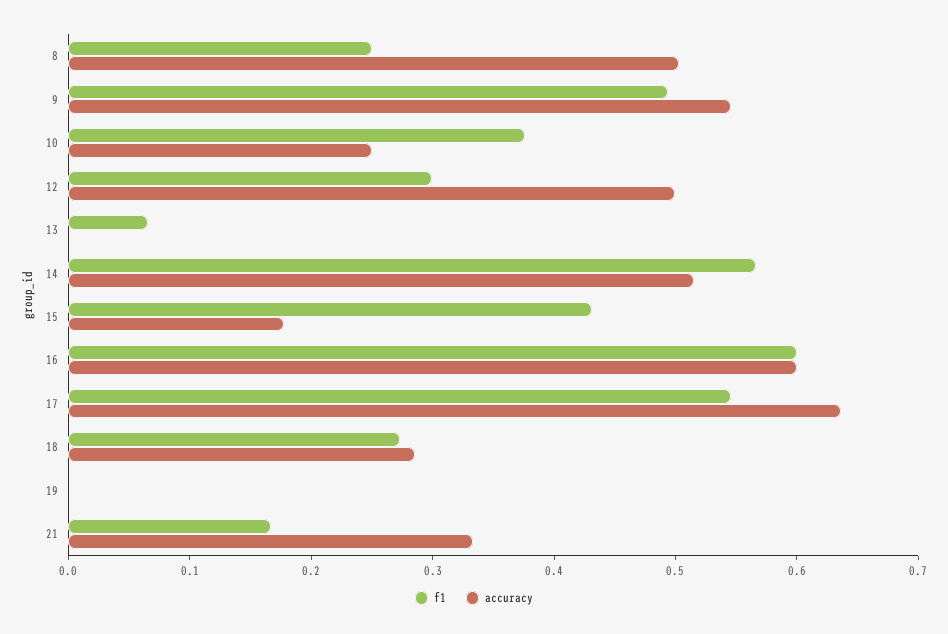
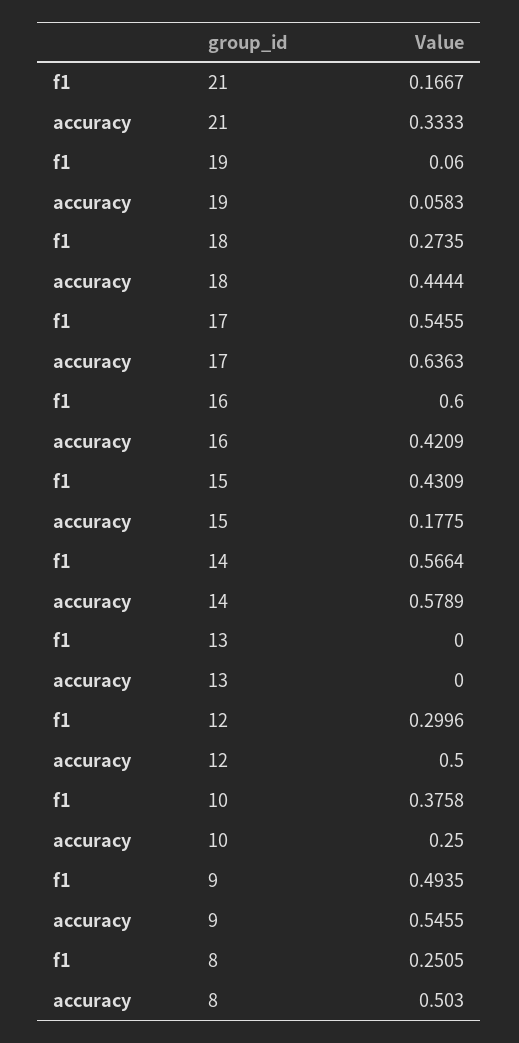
  {
    "f1": {
      "8": 0.2505,
      "9": 0.4935,
      "10": 0.3758,
      "12": 0.2996,
-     "13": 0.06,
+     "13": 0,
      "14": 0.5664,
      "15": 0.4309,
      "16": 0.6,
      "17": 0.5455,
      "18": 0.2735,
-     "19": 0,
+     "19": 0.06,
      "21": 0.1667
    },
    "accuracy": {
      "8": 0.503,
      "9": 0.5455,
      "10": 0.25,
      "12": 0.5,
      "13": 0,
-     "14": 0.52,
+     "14": 0.5789,
      "15": 0.1775,
-     "16": 0.6,
+     "16": 0.4209,
      "17": 0.6363,
-     "18": 0.28,
+     "18": 0.4444,
-     "19": 0,
+     "19": 0.0583,
      "21": 0.3333
    }
  }

